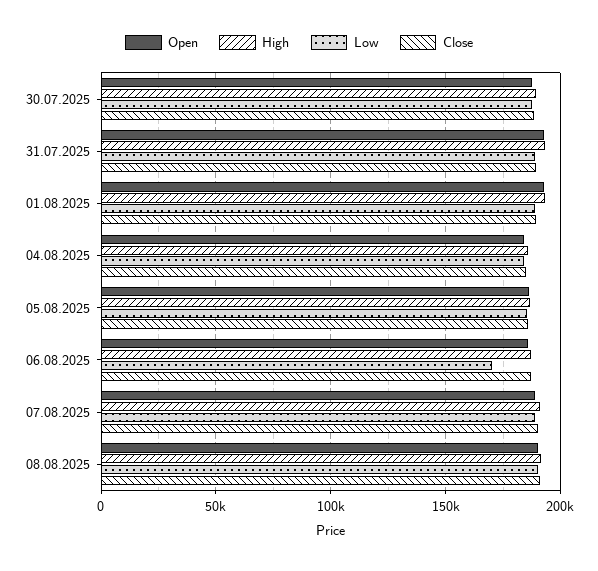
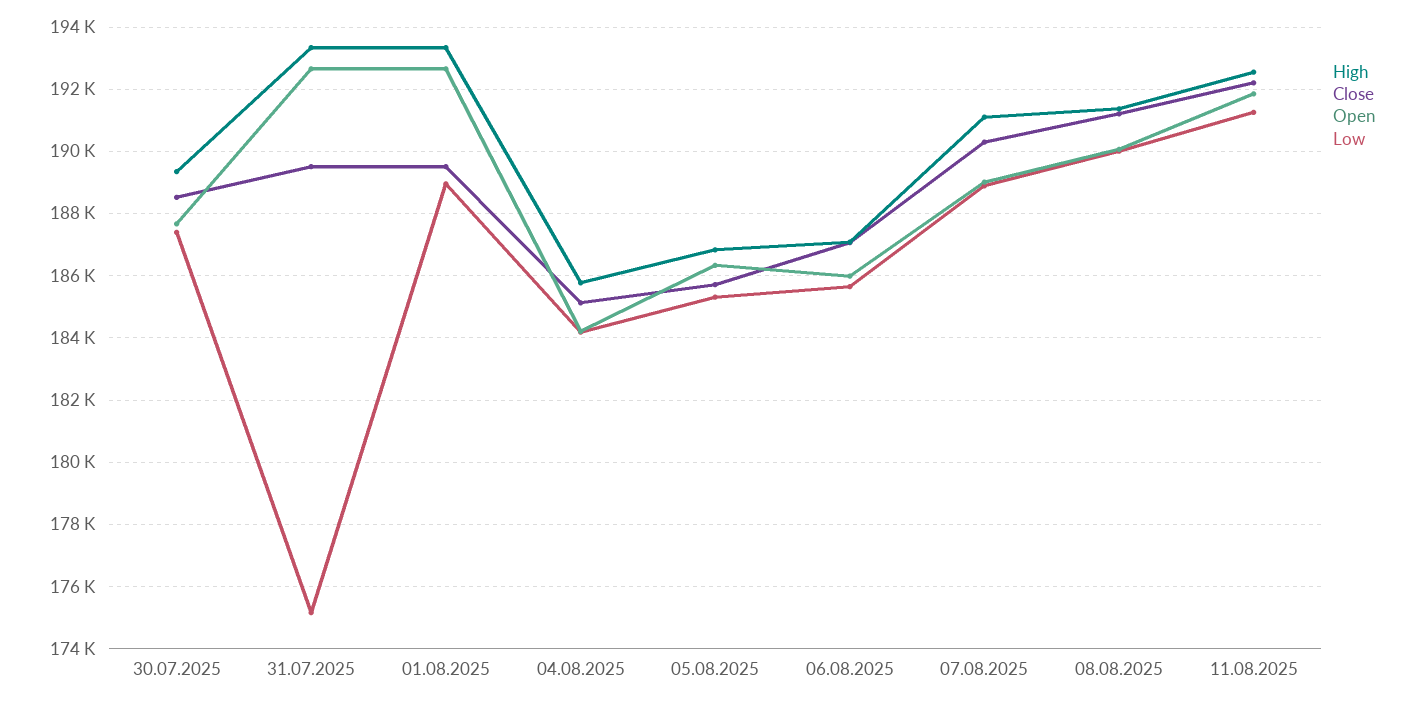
  {
    "Open": {
      "30.07.2025": 187600,
      "31.07.2025": 192600,
      "01.08.2025": 192600,
      "04.08.2025": 184200,
      "05.08.2025": 186400,
      "06.08.2025": 186000,
      "07.08.2025": 189000,
-     "08.08.2025": 190000
+     "08.08.2025": 190000,
+     "11.08.2025": 191800
    },
    "High": {
      "30.07.2025": 189400,
      "31.07.2025": 193400,
      "01.08.2025": 193400,
      "04.08.2025": 185800,
      "05.08.2025": 186800,
      "06.08.2025": 187000,
      "07.08.2025": 191200,
-     "08.08.2025": 191400
+     "08.08.2025": 191400,
+     "11.08.2025": 192600
    },
    "Low": {
      "30.07.2025": 187400,
-     "31.07.2025": 190000,
+     "31.07.2025": 175200,
      "01.08.2025": 189000,
      "04.08.2025": 184200,
      "05.08.2025": 185400,
-     "06.08.2025": 170000,
+     "06.08.2025": 185600,
      "07.08.2025": 188800,
-     "08.08.2025": 190000
+     "08.08.2025": 190000,
+     "11.08.2025": 191200
    },
    "Close": {
      "30.07.2025": 188600,
      "31.07.2025": 189600,
      "01.08.2025": 189600,
      "04.08.2025": 185200,
      "05.08.2025": 185800,
      "06.08.2025": 187000,
      "07.08.2025": 190400,
-     "08.08.2025": 191200
+     "08.08.2025": 191200,
+     "11.08.2025": 192200
    }
  }

